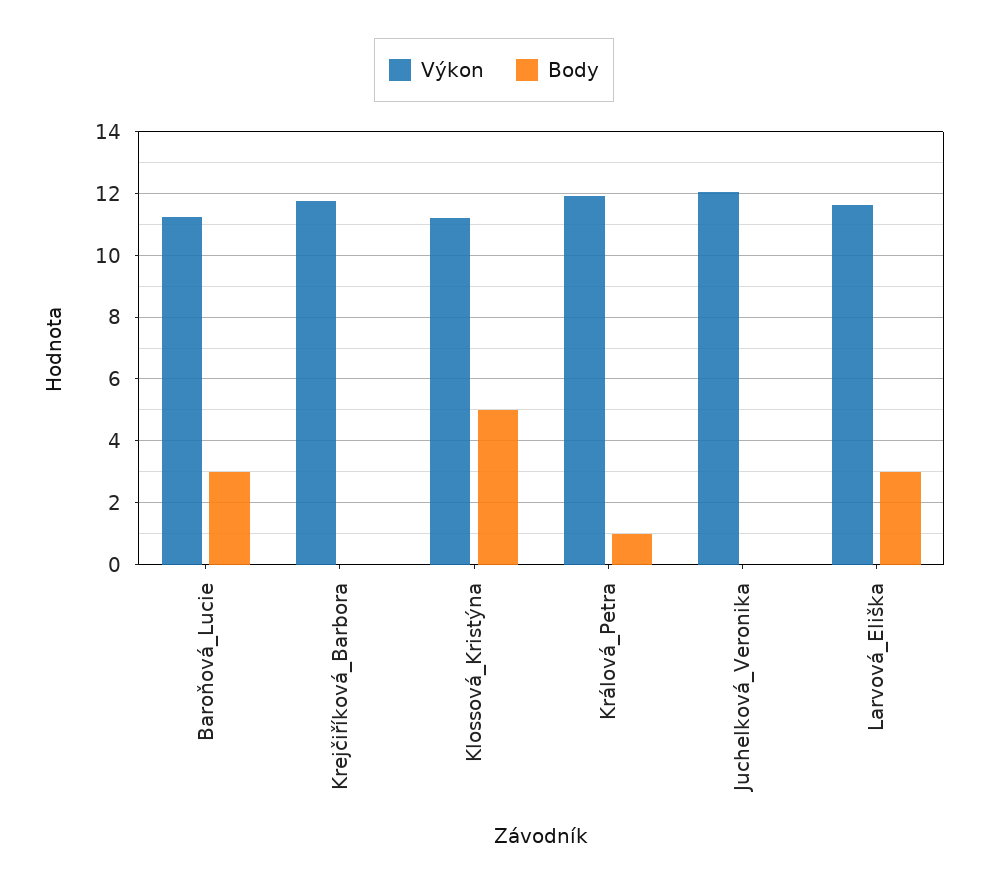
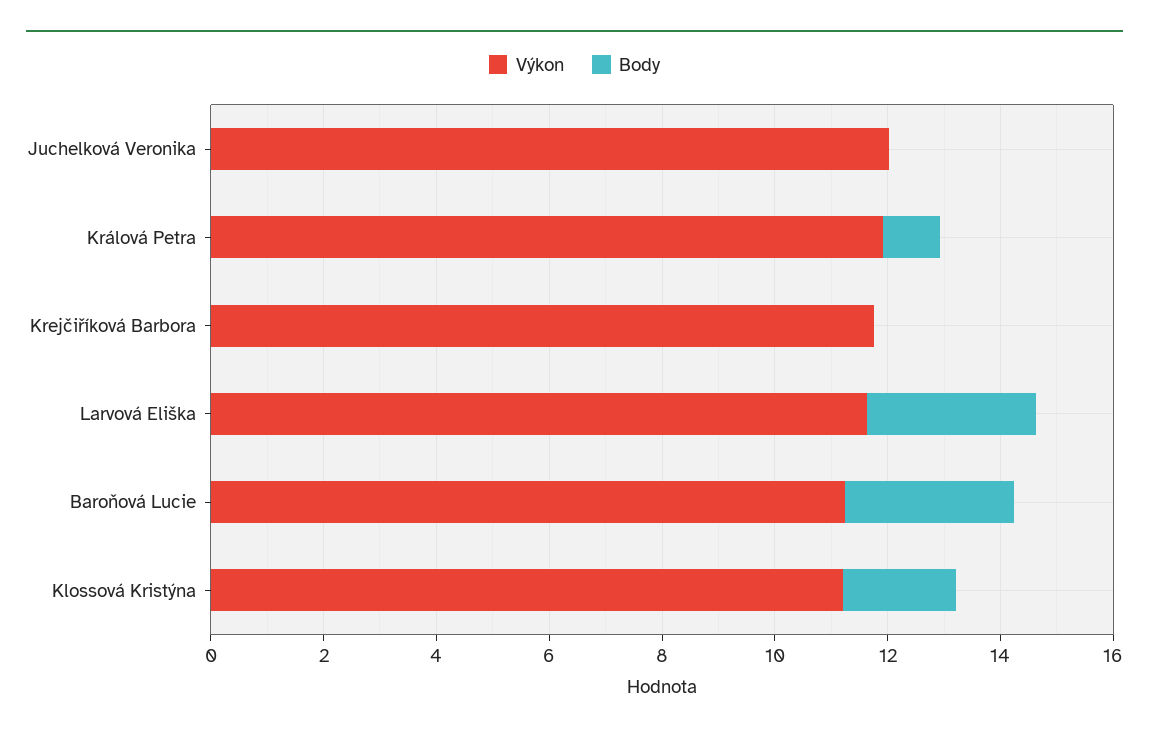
  {
    "Výkon": {
      "Baroňová_Lucie": 11.2,
      "Krejčiříková_Barbora": 11.8,
      "Klossová_Kristýna": 11.2,
      "Králová_Petra": 12,
      "Juchelková_Veronika": 12,
      "Larvová_Eliška": 11.6
    },
    "Body": {
      "Baroňová_Lucie": 3,
      "Krejčiříková_Barbora": 0,
-     "Klossová_Kristýna": 5,
+     "Klossová_Kristýna": 2,
      "Králová_Petra": 1,
      "Juchelková_Veronika": 0,
      "Larvová_Eliška": 3
    }
  }

